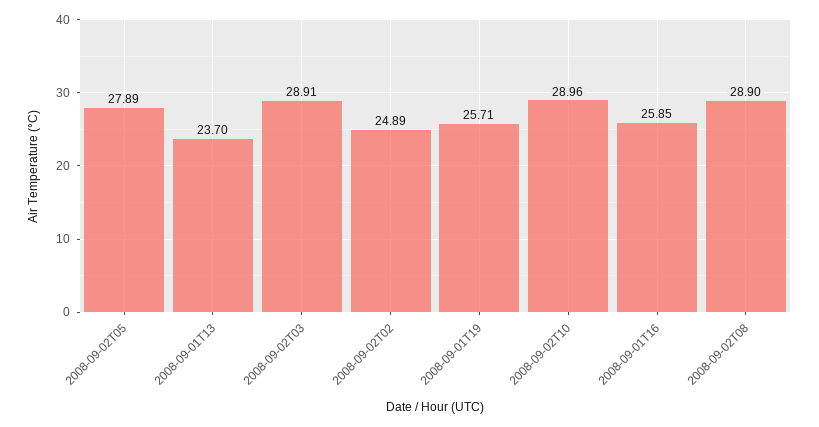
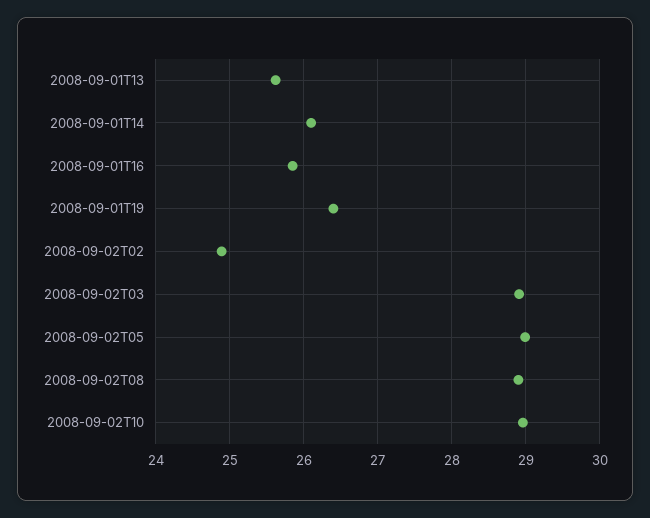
  {
-   "2008-09-02T05": 27.89,
+   "2008-09-02T05": 29,
-   "2008-09-01T13": 23.7,
+   "2008-09-01T13": 25.6,
    "2008-09-02T03": 28.91,
    "2008-09-02T02": 24.89,
-   "2008-09-01T19": 25.71,
+   "2008-09-01T19": 26.4,
    "2008-09-02T10": 28.96,
    "2008-09-01T16": 25.85,
-   "2008-09-02T08": 28.9
+   "2008-09-02T08": 28.9,
+   "2008-09-01T14": 26.1
  }

